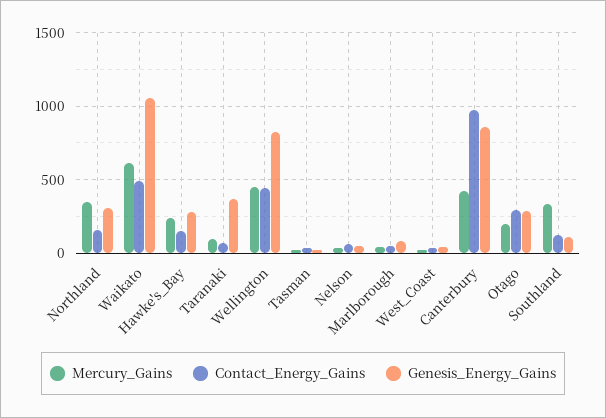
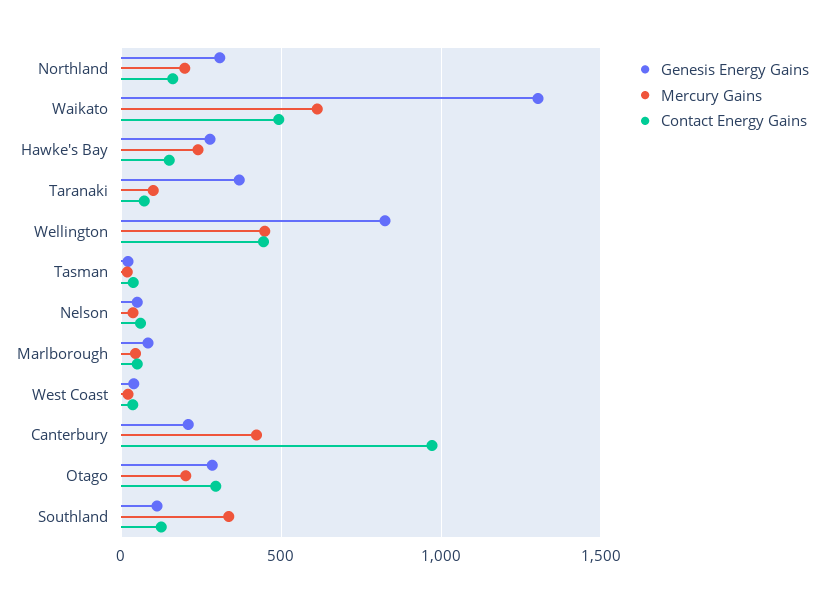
  {
    "Mercury_Gains": {
-     "Northland": 350,
+     "Northland": 200,
      "Waikato": 600,
      "Hawke's_Bay": 250,
      "Taranaki": 100,
      "Wellington": 450,
      "Tasman": 0,
      "Nelson": 50,
      "Marlborough": 50,
      "West_Coast": 0,
      "Canterbury": 400,
      "Otago": 200,
      "Southland": 350
    },
    "Contact_Energy_Gains": {
      "Northland": 150,
      "Waikato": 500,
      "Hawke's_Bay": 150,
      "Taranaki": 50,
      "Wellington": 450,
      "Tasman": 50,
      "Nelson": 50,
      "Marlborough": 50,
      "West_Coast": 50,
      "Canterbury": 950,
      "Otago": 300,
      "Southland": 150
    },
    "Genesis_Energy_Gains": {
      "Northland": 300,
-     "Waikato": 1050,
+     "Waikato": 1300,
      "Hawke's_Bay": 300,
      "Taranaki": 350,
      "Wellington": 850,
      "Tasman": 0,
      "Nelson": 50,
      "Marlborough": 100,
      "West_Coast": 50,
-     "Canterbury": 850,
+     "Canterbury": 200,
      "Otago": 300,
      "Southland": 100
    }
  }

